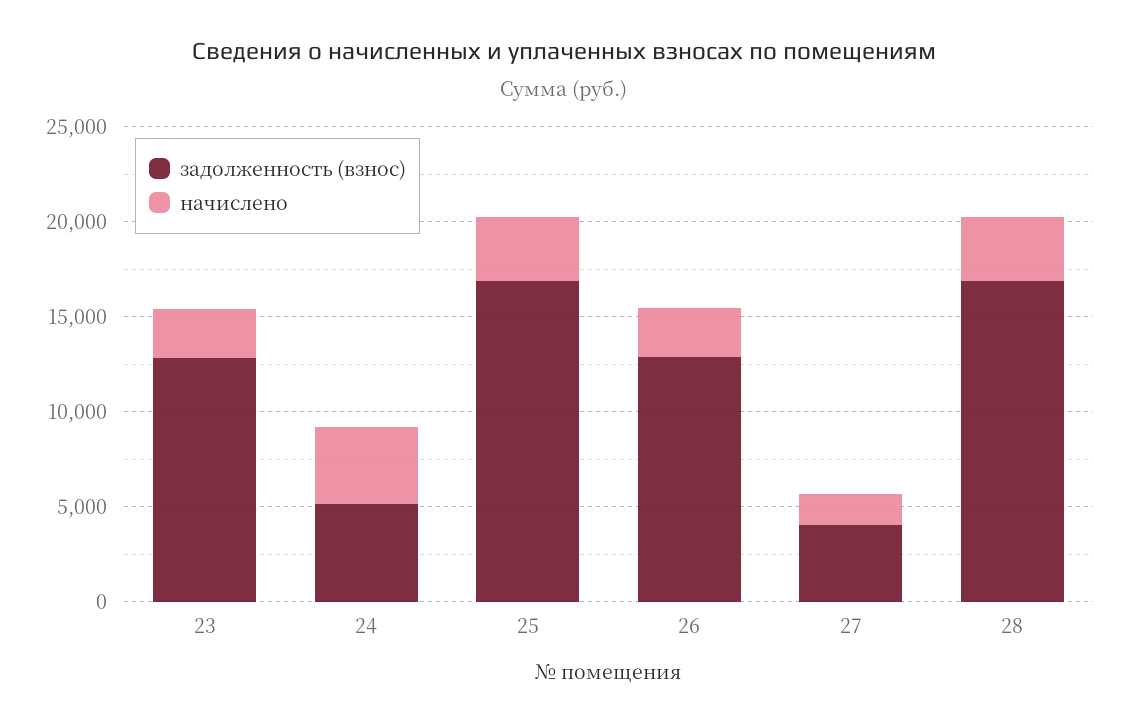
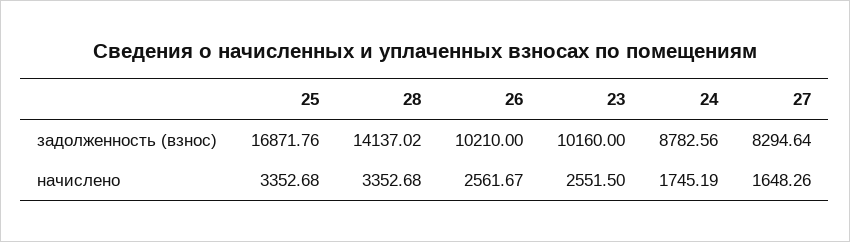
  {
    "задолженность (взнос)": {
-     "23": 13000,
+     "23": 10160,
-     "24": 5000,
+     "24": 8782.56,
      "25": 16871.76,
-     "26": 13000,
+     "26": 10210,
-     "27": 4000,
+     "27": 8294.64,
-     "28": 17000
+     "28": 14137.02
    },
    "начислено": {
      "23": 2551.5,
-     "24": 4000,
+     "24": 1745.19,
      "25": 3352.68,
      "26": 2561.67,
      "27": 1648.26,
      "28": 3352.68
    }
  }

